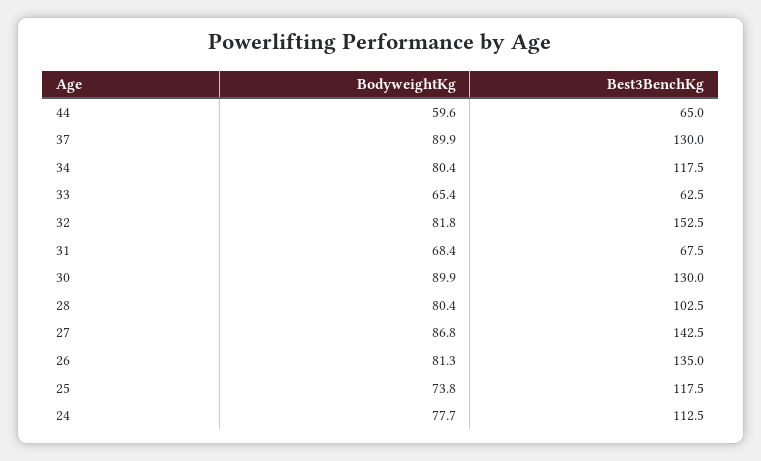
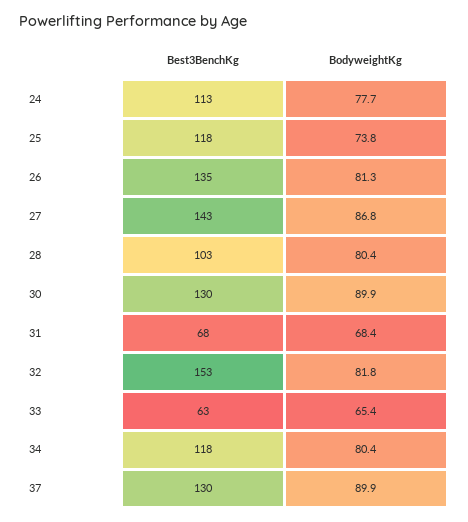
  {
    "BodyweightKg": {
-     "44": 59.6,
      "37": 89.9,
      "34": 80.4,
      "33": 65.4,
      "32": 81.8,
      "31": 68.4,
      "30": 89.9,
      "28": 80.4,
      "27": 86.8,
      "26": 81.3,
      "25": 73.8,
      "24": 77.7
    },
    "Best3BenchKg": {
-     "44": 65,
      "37": 130,
      "34": 117.5,
      "33": 62.5,
      "32": 152.5,
      "31": 67.5,
      "30": 130,
      "28": 102.5,
      "27": 142.5,
      "26": 135,
      "25": 117.5,
      "24": 112.5
    }
  }

